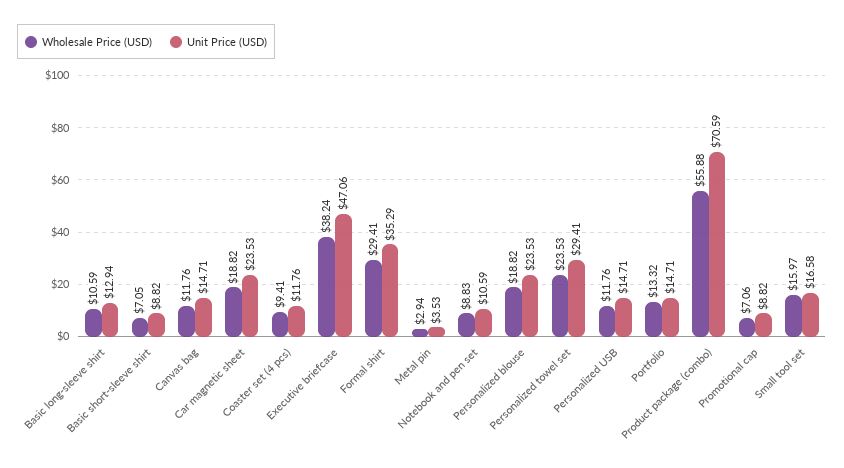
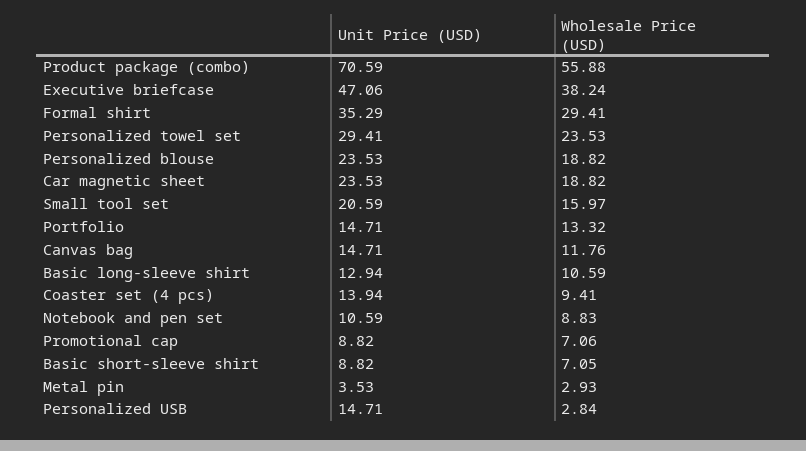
  {
    "Wholesale Price (USD)": {
      "Basic long-sleeve shirt": 10.59,
      "Basic short-sleeve shirt": 7.05,
      "Canvas bag": 11.76,
      "Car magnetic sheet": 18.82,
      "Coaster set (4 pcs)": 9.41,
      "Executive briefcase": 38.24,
      "Formal shirt": 29.41,
-     "Metal pin": 2.94,
+     "Metal pin": 2.93,
      "Notebook and pen set": 8.83,
      "Personalized blouse": 18.82,
      "Personalized towel set": 23.53,
-     "Personalized USB": 11.76,
+     "Personalized USB": 2.84,
      "Portfolio": 13.32,
      "Product package (combo)": 55.88,
      "Promotional cap": 7.06,
      "Small tool set": 15.97
    },
    "Unit Price (USD)": {
      "Basic long-sleeve shirt": 12.94,
      "Basic short-sleeve shirt": 8.82,
      "Canvas bag": 14.71,
      "Car magnetic sheet": 23.53,
-     "Coaster set (4 pcs)": 11.76,
+     "Coaster set (4 pcs)": 13.94,
      "Executive briefcase": 47.06,
      "Formal shirt": 35.29,
      "Metal pin": 3.53,
      "Notebook and pen set": 10.59,
      "Personalized blouse": 23.53,
      "Personalized towel set": 29.41,
      "Personalized USB": 14.71,
      "Portfolio": 14.71,
      "Product package (combo)": 70.59,
      "Promotional cap": 8.82,
-     "Small tool set": 16.58
+     "Small tool set": 20.59
    }
  }

